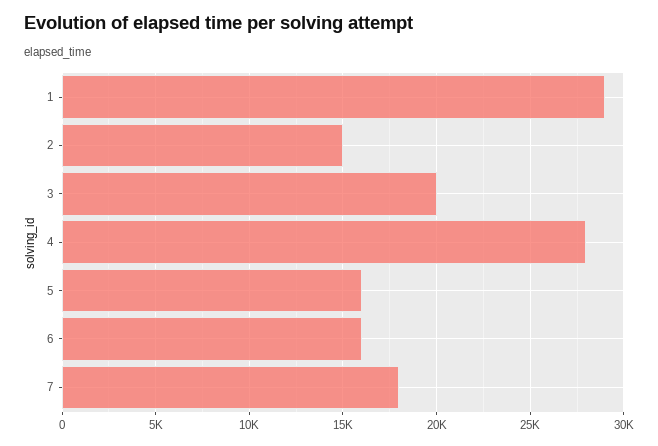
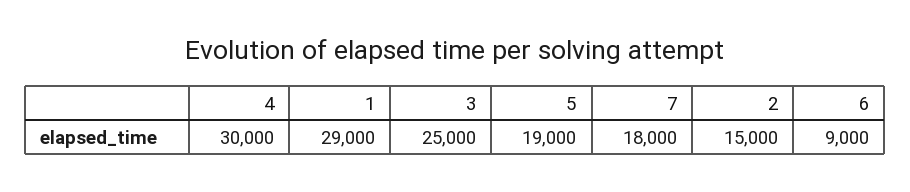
  {
    "1": 29000,
    "2": 15000,
-   "3": 20000,
+   "3": 25000,
-   "4": 28000,
+   "4": 30000,
-   "5": 16000,
+   "5": 19000,
-   "6": 16000,
+   "6": 9000,
    "7": 18000
  }

